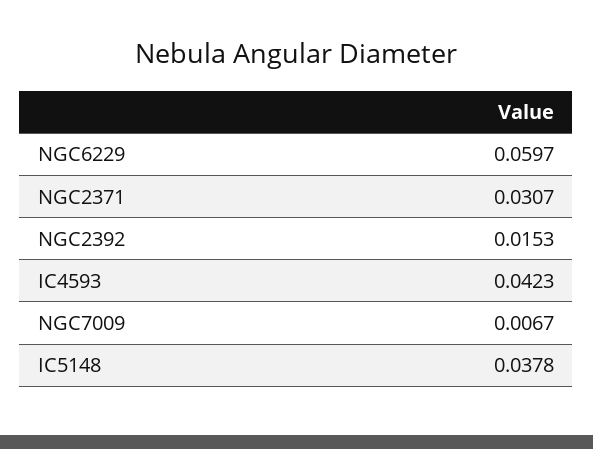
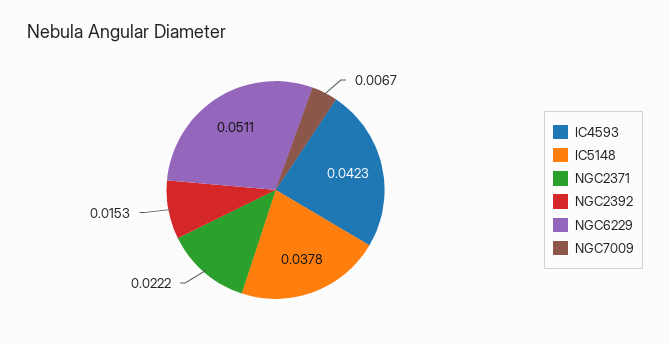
  {
-   "NGC6229": 0.0597,
+   "NGC6229": 0.0511,
-   "NGC2371": 0.0307,
+   "NGC2371": 0.0222,
    "NGC2392": 0.0153,
    "IC4593": 0.0423,
    "NGC7009": 0.0067,
    "IC5148": 0.0378
  }

